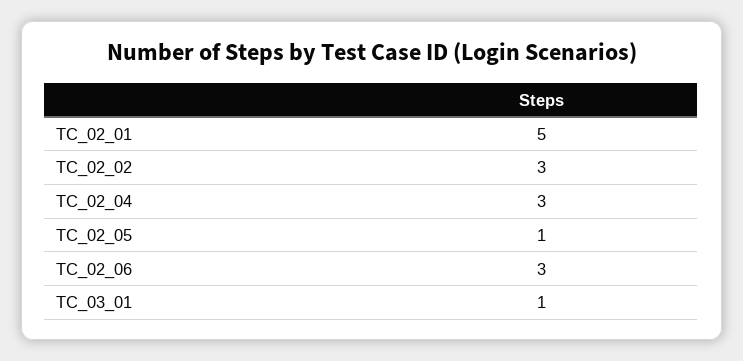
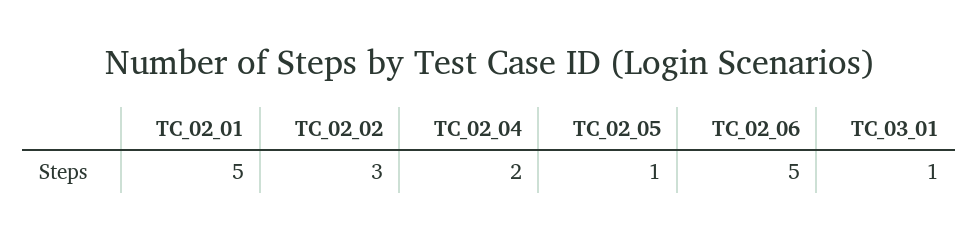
  {
    "TC_02_01": 5,
    "TC_02_02": 3,
-   "TC_02_04": 3,
+   "TC_02_04": 2,
    "TC_02_05": 1,
-   "TC_02_06": 3,
+   "TC_02_06": 5,
    "TC_03_01": 1
  }

